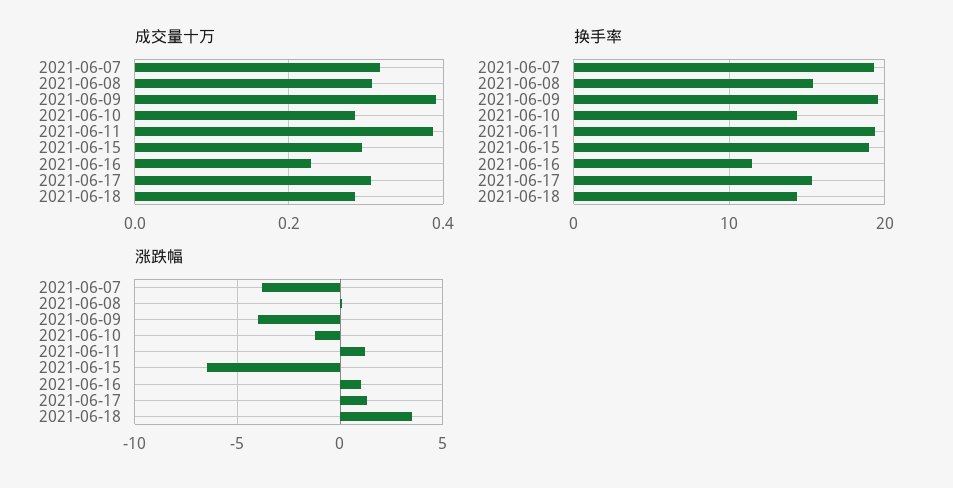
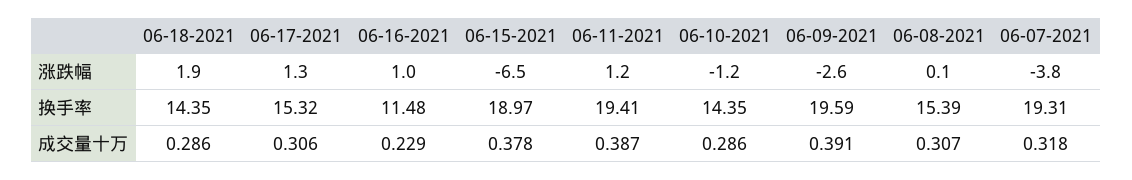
  {
    "成交量十万": {
      "2021-06-07": 0.318,
      "2021-06-08": 0.307,
      "2021-06-09": 0.391,
      "2021-06-10": 0.286,
      "2021-06-11": 0.387,
-     "2021-06-15": 0.3,
+     "2021-06-15": 0.378,
      "2021-06-16": 0.229,
      "2021-06-17": 0.306,
      "2021-06-18": 0.286
    },
    "换手率": {
      "2021-06-07": 19.31,
      "2021-06-08": 15.39,
      "2021-06-09": 19.59,
      "2021-06-10": 14.35,
      "2021-06-11": 19.41,
      "2021-06-15": 18.97,
      "2021-06-16": 11.48,
      "2021-06-17": 15.32,
      "2021-06-18": 14.35
    },
    "涨跌幅": {
      "2021-06-07": -3.8,
      "2021-06-08": 0.1,
-     "2021-06-09": -4,
+     "2021-06-09": -2.6,
      "2021-06-10": -1.2,
      "2021-06-11": 1.2,
      "2021-06-15": -6.5,
      "2021-06-16": 1,
      "2021-06-17": 1.3,
-     "2021-06-18": 3.5
+     "2021-06-18": 1.9
    }
  }

